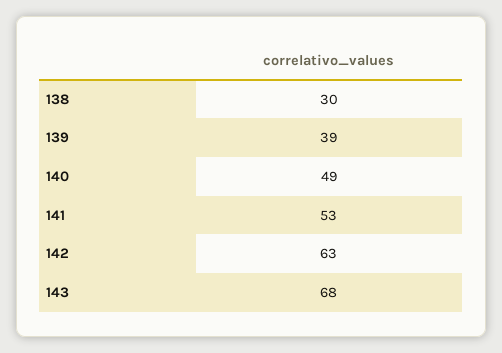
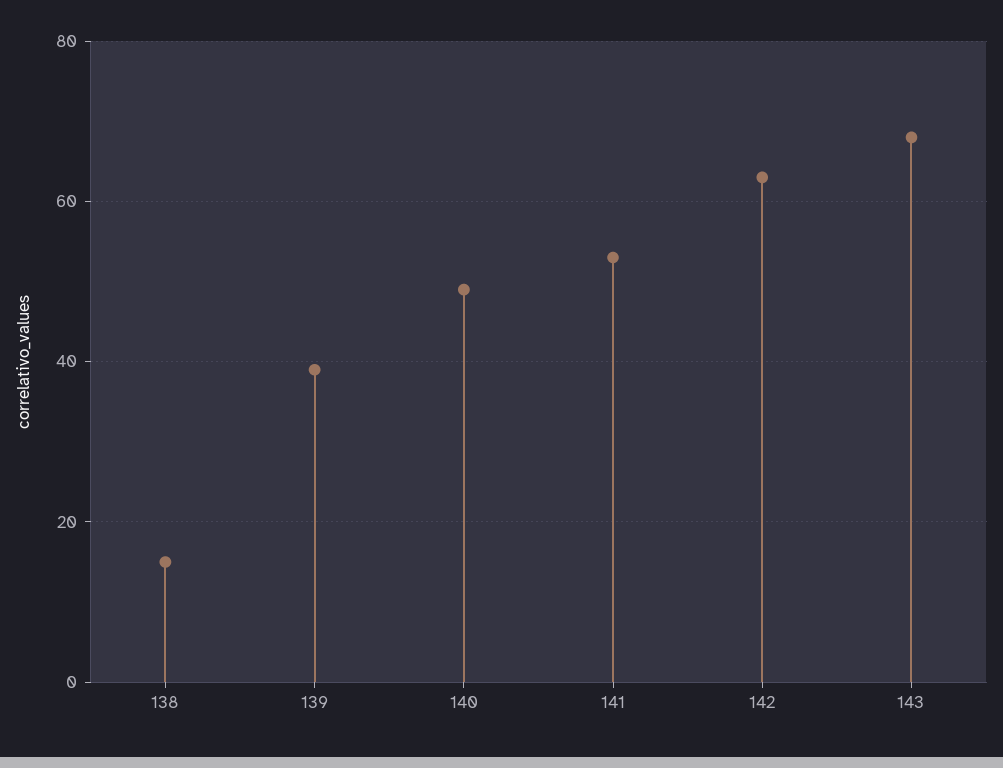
  {
-   "138": 30,
+   "138": 15,
    "139": 39,
    "140": 49,
    "141": 53,
    "142": 63,
    "143": 68
  }

